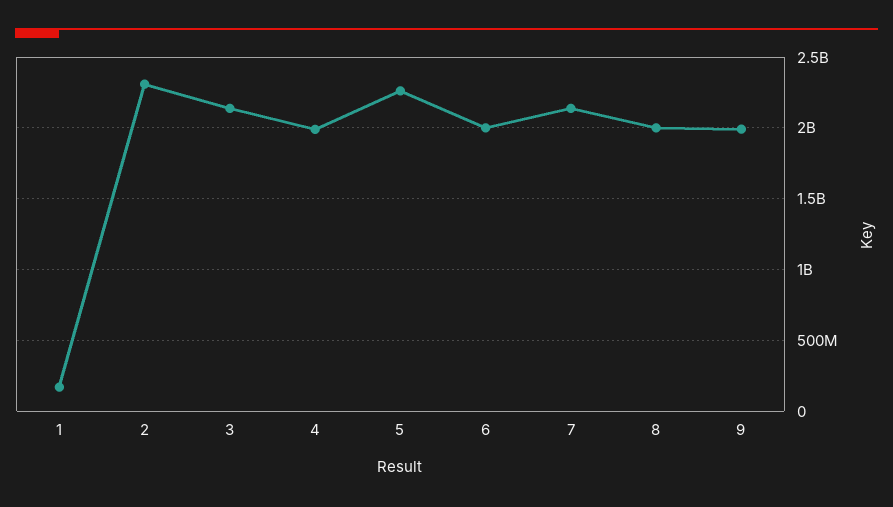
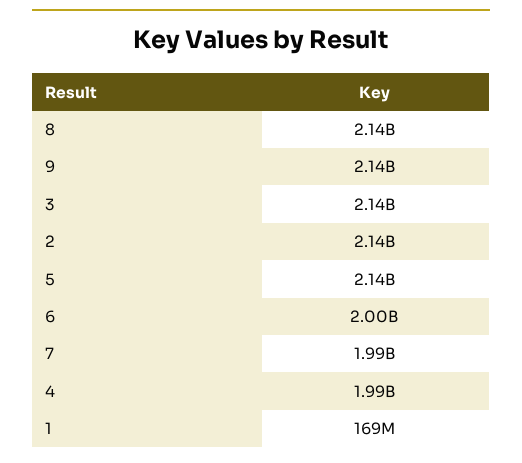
  {
    "1": 169000000,
-   "2": 2300000000,
+   "2": 2140000000,
    "3": 2140000000,
    "4": 1990000000,
-   "5": 2250000000,
+   "5": 2140000000,
    "6": 2000000000,
-   "7": 2150000000,
+   "7": 1990000000,
-   "8": 2000000000,
+   "8": 2140000000,
-   "9": 2000000000
+   "9": 2140000000
  }

